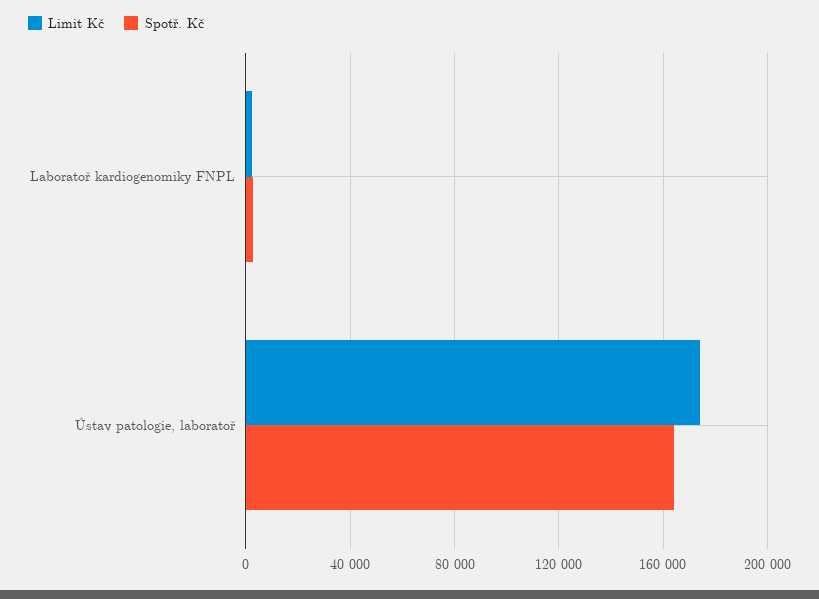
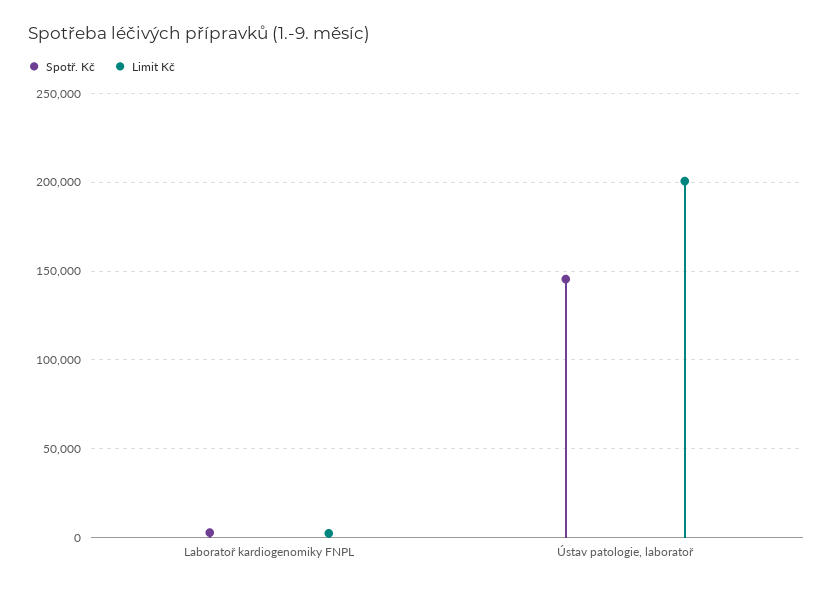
  {
    "Limit Kč": {
      "Laboratoř kardiogenomiky FNPL": 0,
-     "Ústav patologie, laboratoř": 175000
+     "Ústav patologie, laboratoř": 200000
    },
    "Spotř. Kč": {
      "Laboratoř kardiogenomiky FNPL": 5000,
-     "Ústav patologie, laboratoř": 165000
+     "Ústav patologie, laboratoř": 145000
    }
  }

